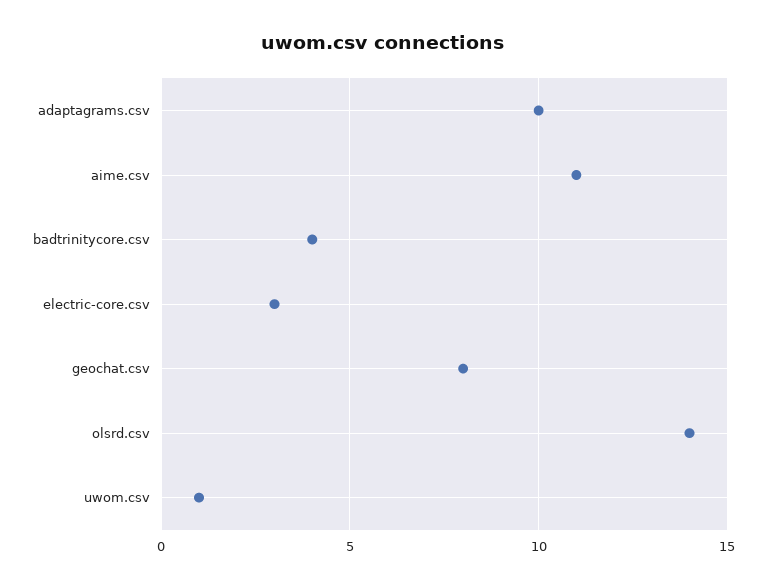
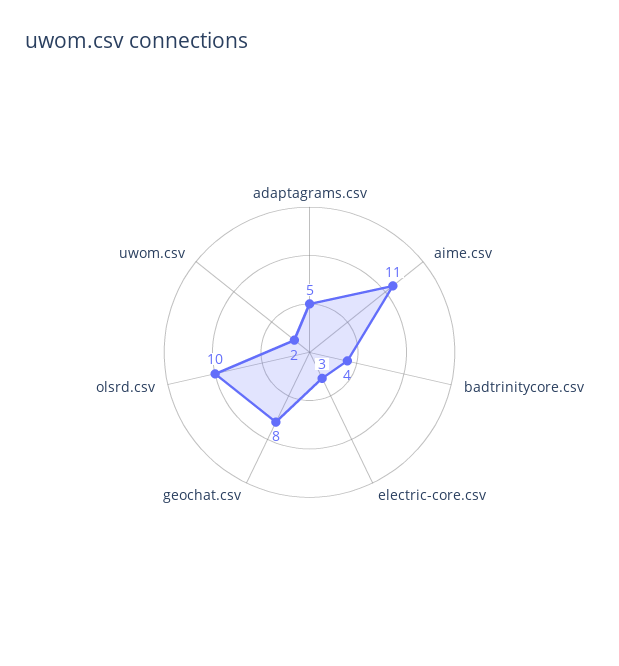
  {
-   "adaptagrams.csv": 10,
+   "adaptagrams.csv": 5,
    "aime.csv": 11,
    "badtrinitycore.csv": 4,
    "electric-core.csv": 3,
    "geochat.csv": 8,
-   "olsrd.csv": 14,
+   "olsrd.csv": 10,
-   "uwom.csv": 1
+   "uwom.csv": 2
  }

